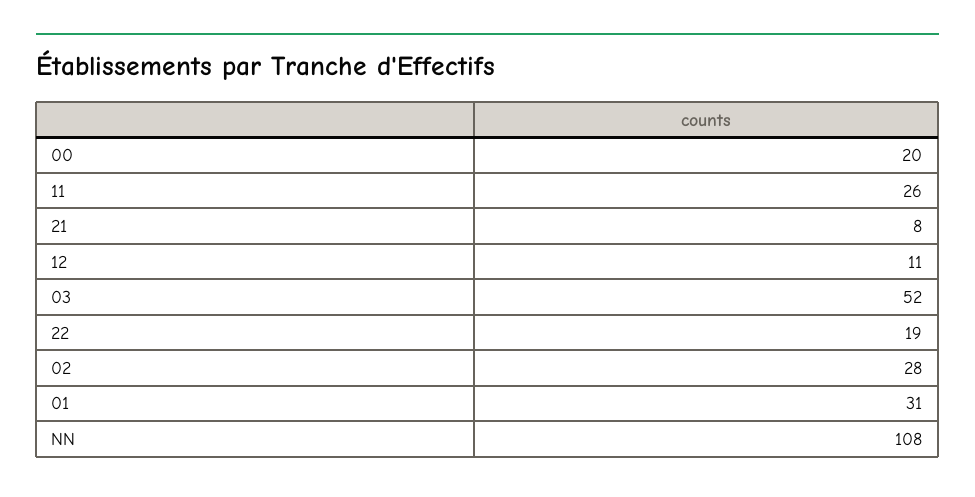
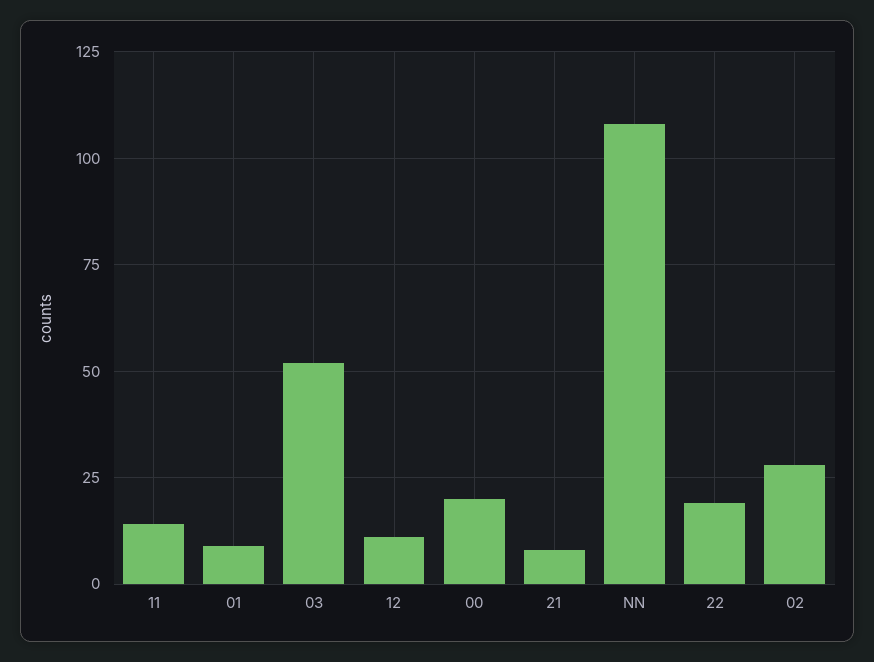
  {
    "00": 20,
-   "11": 26,
+   "11": 15,
    "21": 8,
    "12": 11,
    "03": 52,
    "22": 19,
    "02": 28,
-   "01": 31,
+   "01": 10,
    "NN": 108
  }

